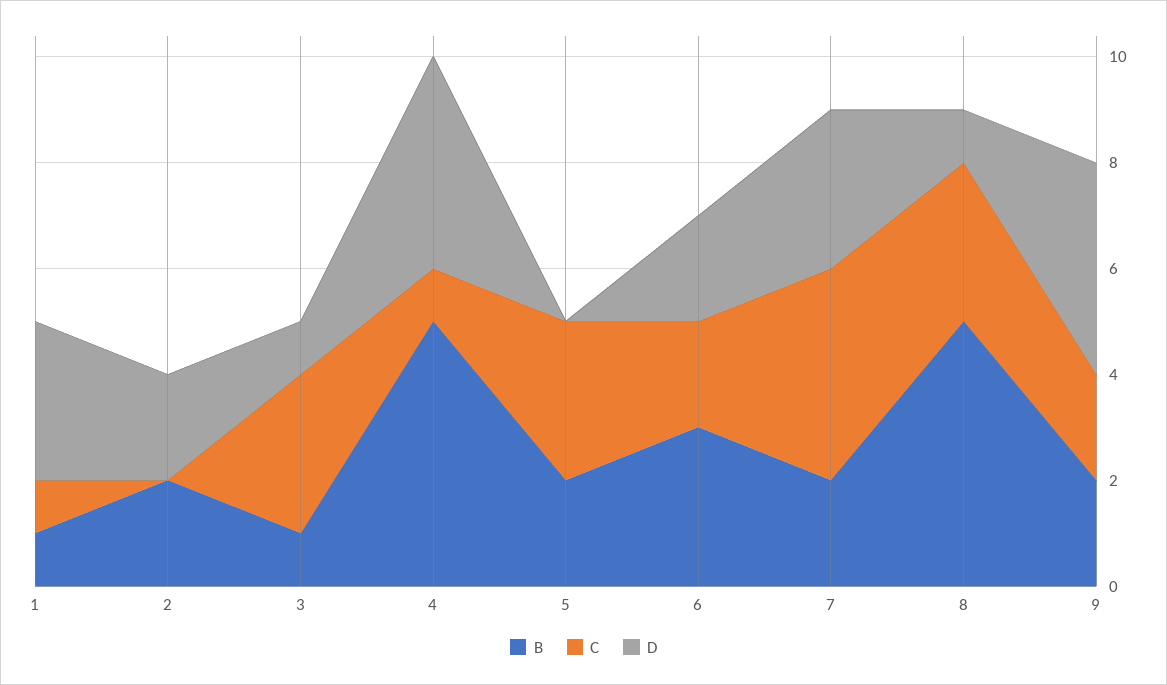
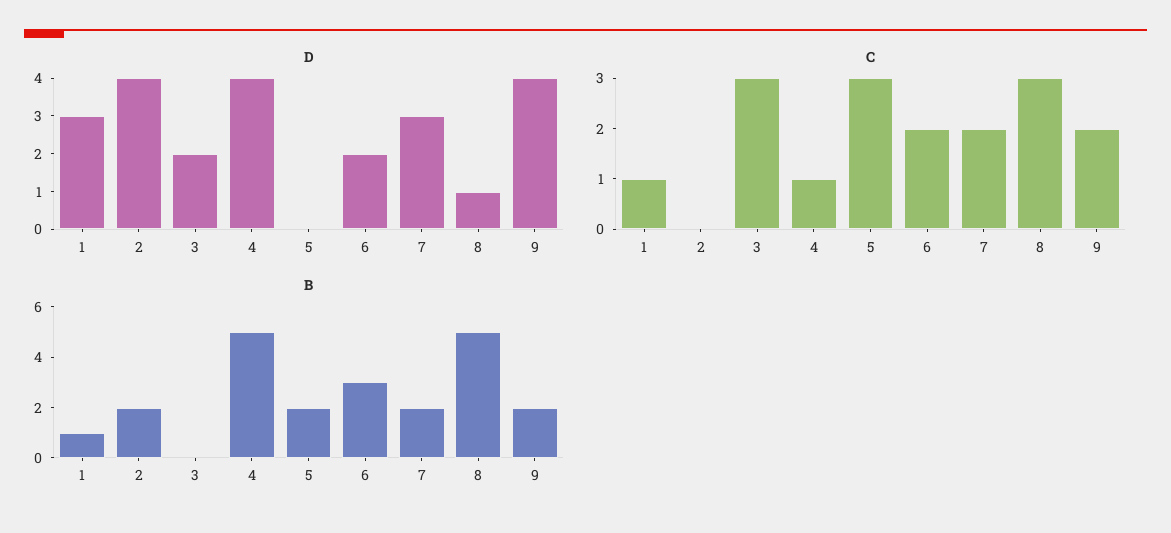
  {
    "B": {
      "1": 1,
      "2": 2,
-     "3": 1,
+     "3": 0,
      "4": 5,
      "5": 2,
      "6": 3,
      "7": 2,
      "8": 5,
      "9": 2
    },
    "C": {
      "1": 1,
      "2": 0,
      "3": 3,
      "4": 1,
      "5": 3,
      "6": 2,
-     "7": 4,
+     "7": 2,
      "8": 3,
      "9": 2
    },
    "D": {
      "1": 3,
-     "2": 2,
+     "2": 4,
-     "3": 1,
+     "3": 2,
      "4": 4,
      "5": 0,
      "6": 2,
      "7": 3,
      "8": 1,
      "9": 4
    }
  }

